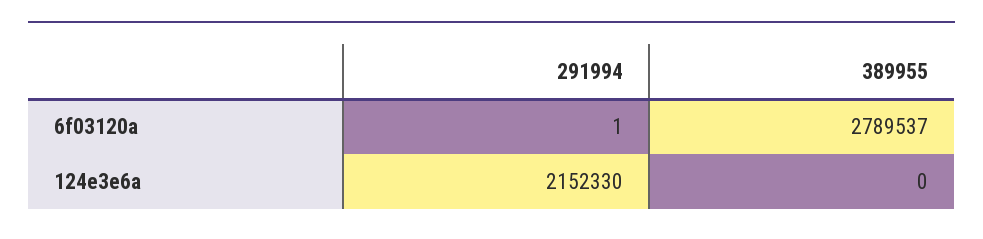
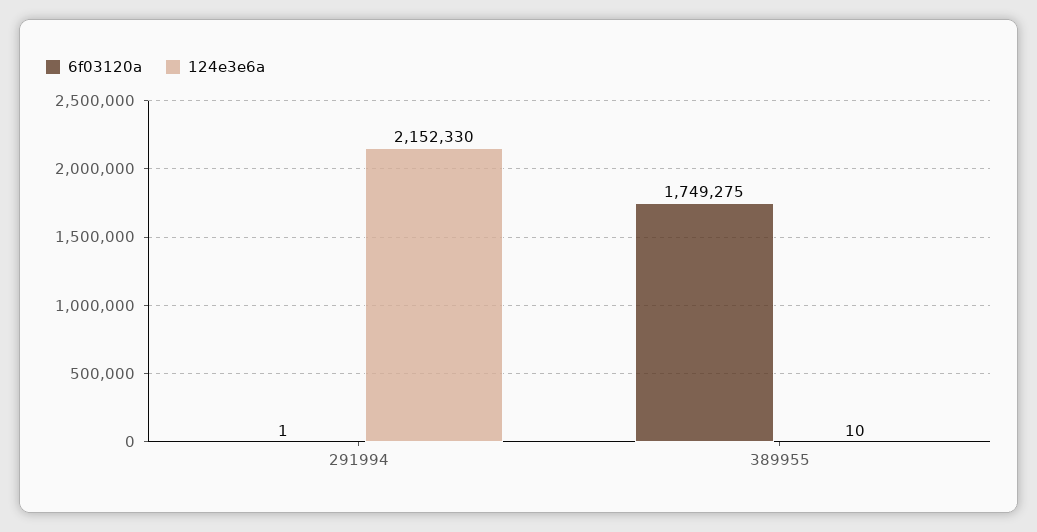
  {
    "6f03120a": {
      "291994": 1,
-     "389955": 2789537
+     "389955": 1749275
    },
    "124e3e6a": {
      "291994": 2152330,
-     "389955": 0
+     "389955": 10
    }
  }

